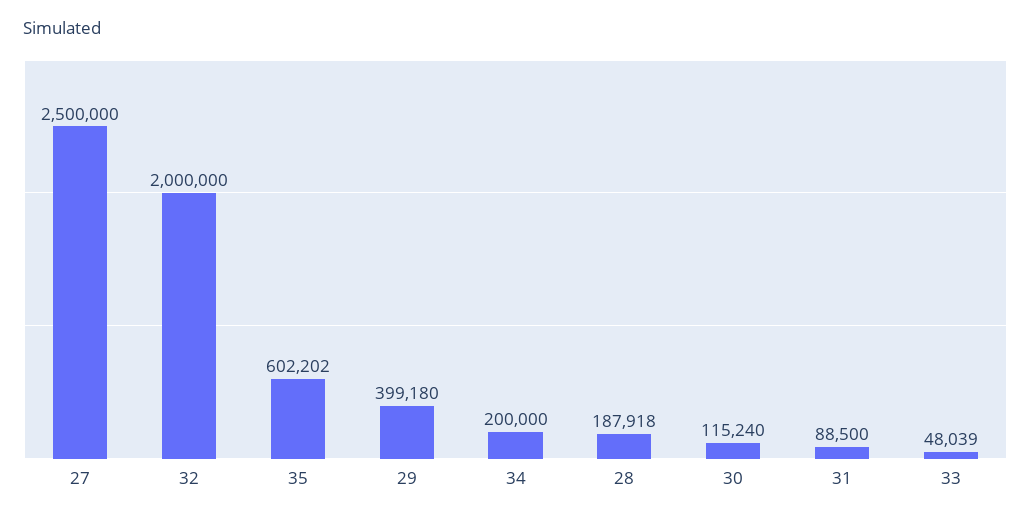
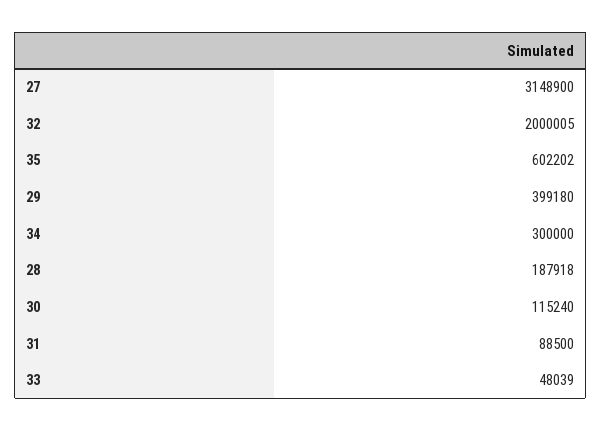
  {
-   "27": 2500000,
+   "27": 3148900,
-   "32": 2000000,
+   "32": 2000005,
    "35": 602202,
    "29": 399180,
-   "34": 200000,
+   "34": 300000,
    "28": 187918,
    "30": 115240,
    "31": 88500,
    "33": 48039
  }

